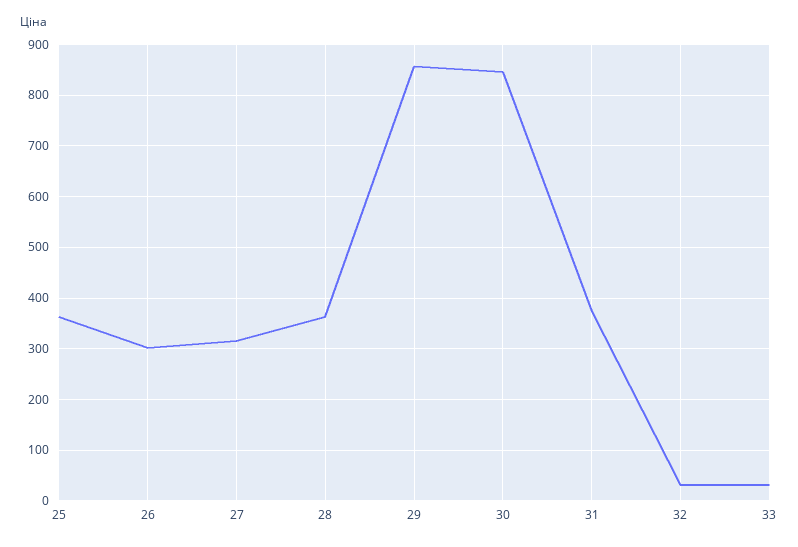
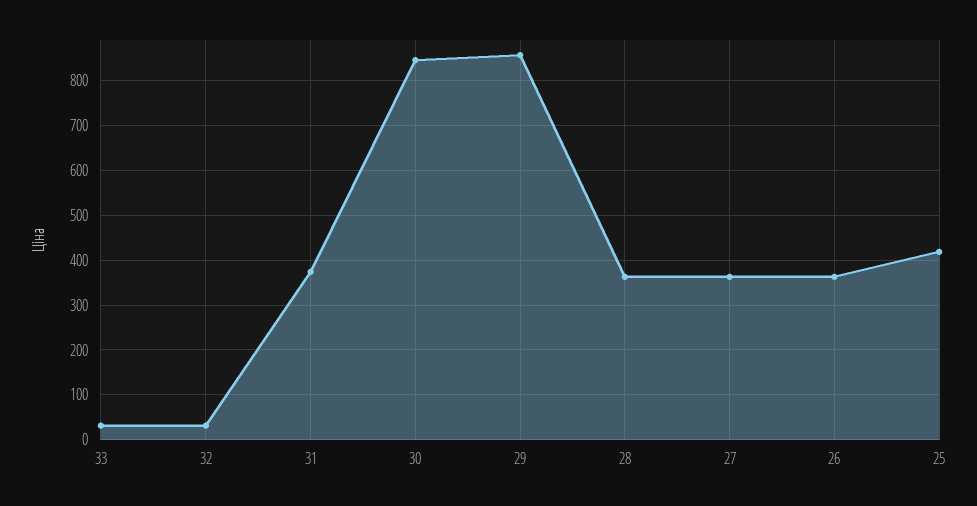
  {
-   "25": 360,
+   "25": 420,
-   "26": 300,
+   "26": 360,
-   "27": 320,
+   "27": 360,
    "28": 360,
    "29": 860,
    "30": 840,
    "31": 380,
    "32": 40,
    "33": 40
  }

